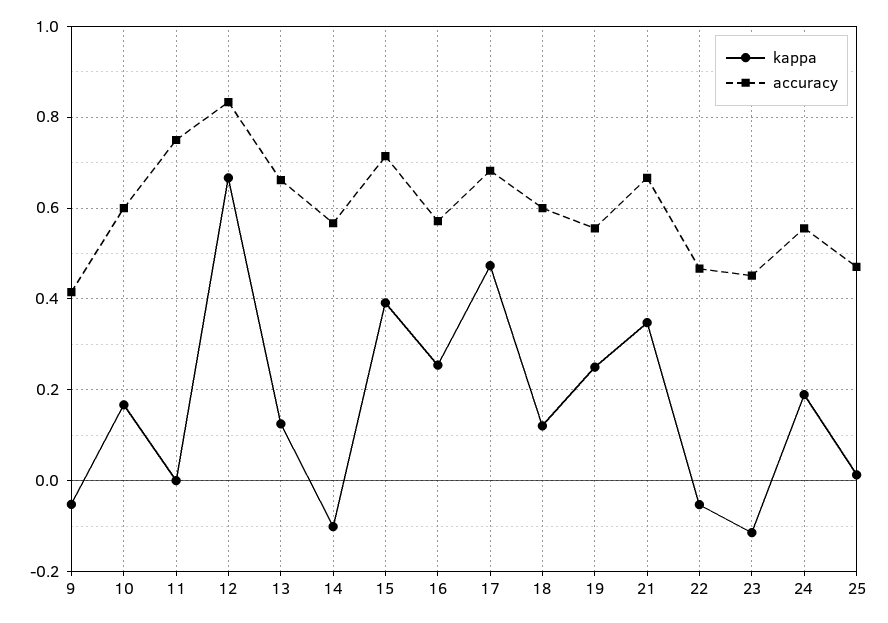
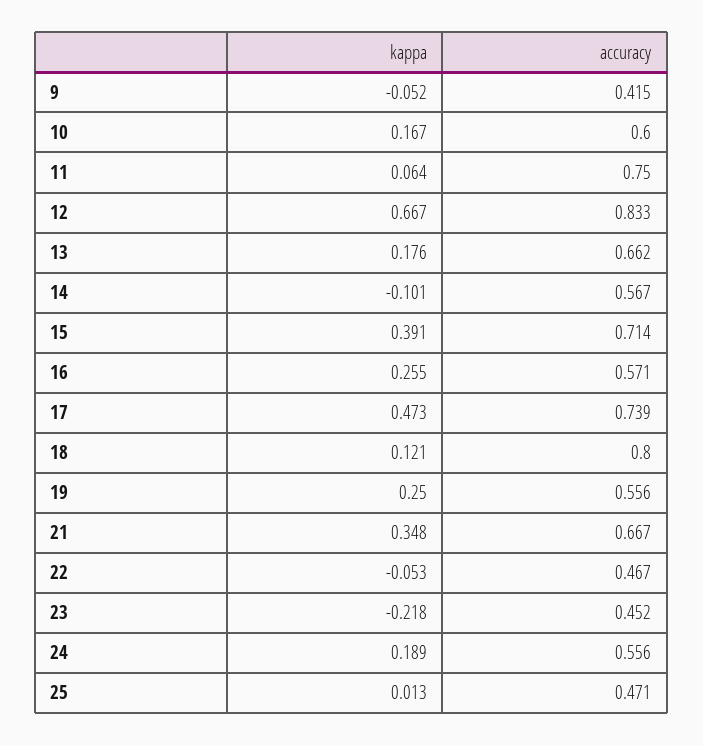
  {
    "kappa": {
      "9": -0.052,
      "10": 0.167,
-     "11": 0,
+     "11": 0.064,
      "12": 0.667,
-     "13": 0.12,
+     "13": 0.176,
      "14": -0.101,
      "15": 0.391,
      "16": 0.255,
      "17": 0.473,
      "18": 0.121,
      "19": 0.25,
      "21": 0.348,
      "22": -0.053,
-     "23": -0.12,
+     "23": -0.218,
      "24": 0.189,
      "25": 0.013
    },
    "accuracy": {
      "9": 0.415,
      "10": 0.6,
      "11": 0.75,
      "12": 0.833,
      "13": 0.662,
      "14": 0.567,
      "15": 0.714,
      "16": 0.571,
-     "17": 0.68,
+     "17": 0.739,
-     "18": 0.6,
+     "18": 0.8,
      "19": 0.556,
      "21": 0.667,
      "22": 0.467,
      "23": 0.452,
      "24": 0.556,
      "25": 0.471
    }
  }

